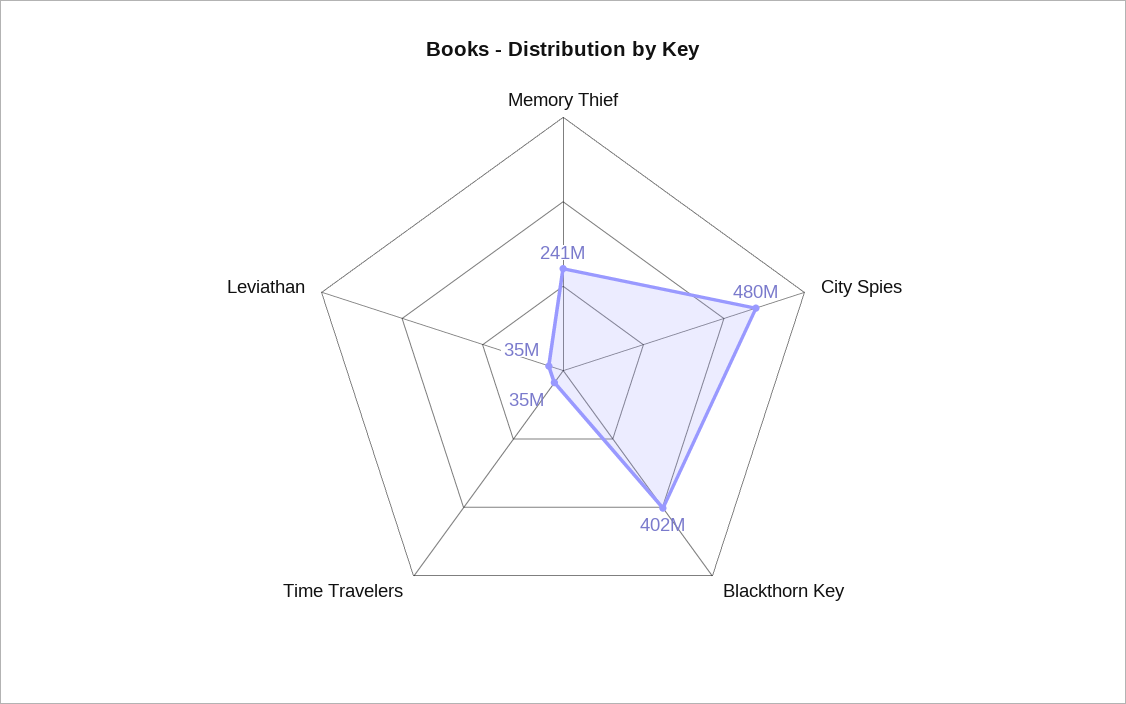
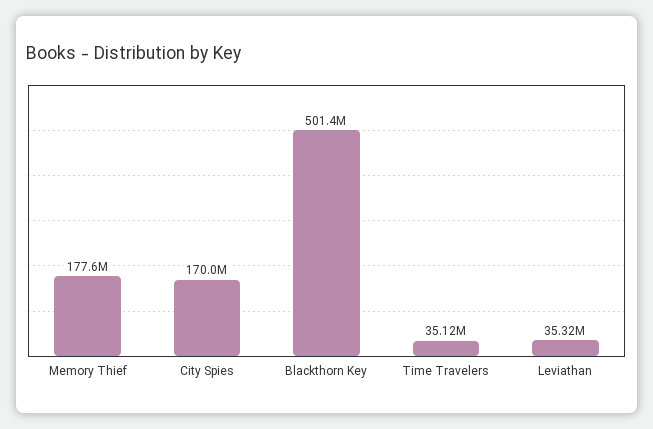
  {
-   "Memory Thief": 241000000,
+   "Memory Thief": 177600000,
-   "City Spies": 480000000,
+   "City Spies": 170000000,
-   "Blackthorn Key": 402000000,
+   "Blackthorn Key": 501400000,
    "Time Travelers": 35120000,
    "Leviathan": 35320000
  }

